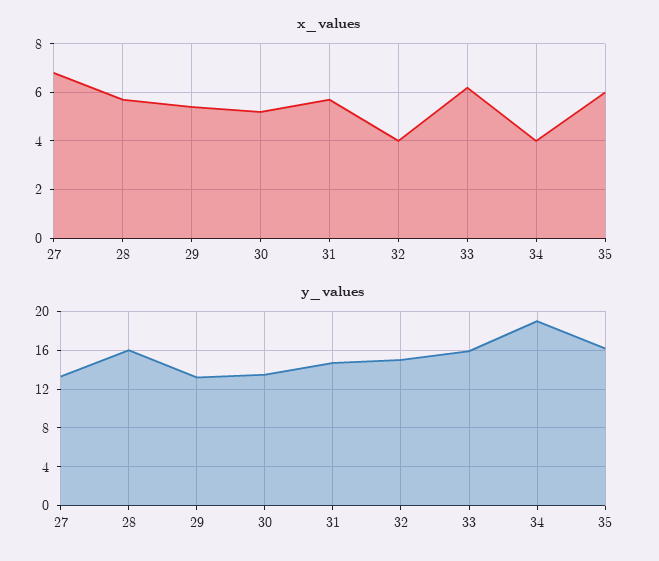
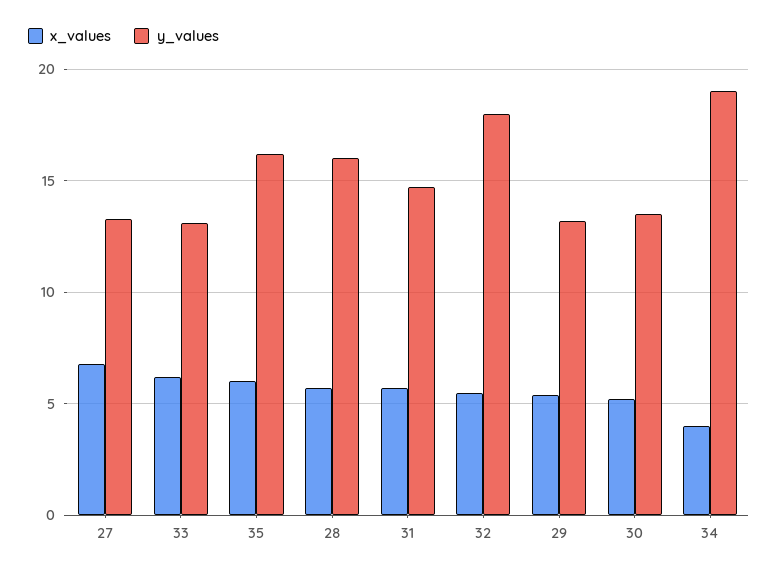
  {
    "x_values": {
      "27": 7,
      "28": 5.5,
      "29": 5.5,
      "30": 5,
      "31": 5.5,
-     "32": 4,
+     "32": 5.5,
      "33": 6,
      "34": 4,
      "35": 6
    },
    "y_values": {
      "27": 13.5,
      "28": 16,
      "29": 13,
      "30": 13.5,
      "31": 14.5,
-     "32": 15,
+     "32": 18,
-     "33": 16,
+     "33": 13,
      "34": 19,
      "35": 16
    }
  }

